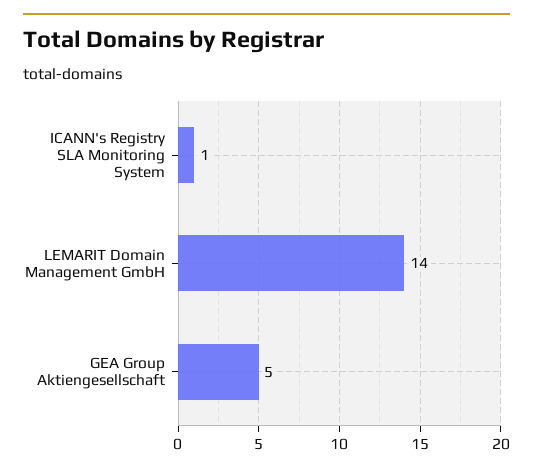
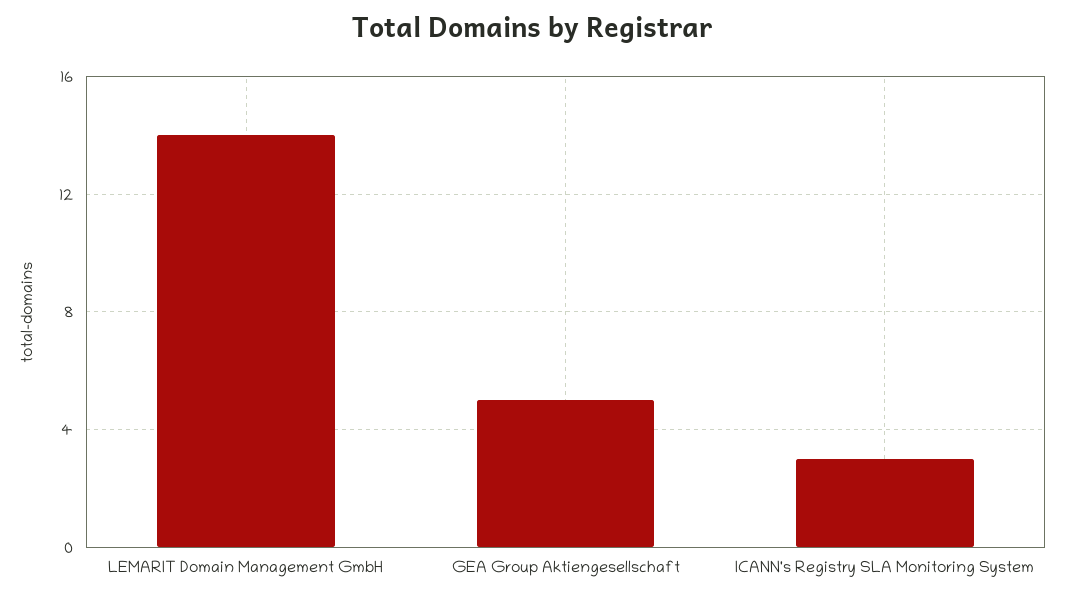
  {
-   "ICANN's Registry SLA Monitoring System": 1,
+   "ICANN's Registry SLA Monitoring System": 3,
    "LEMARIT Domain Management GmbH": 14,
    "GEA Group Aktiengesellschaft": 5
  }

